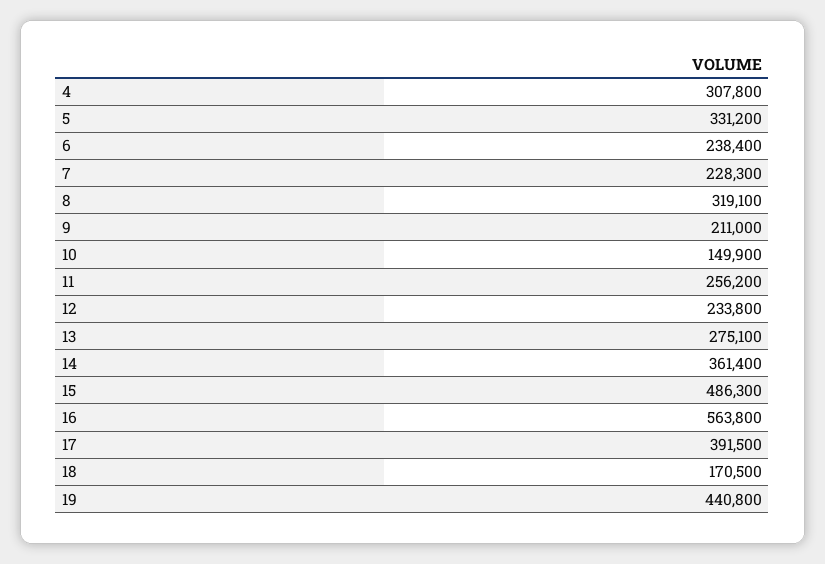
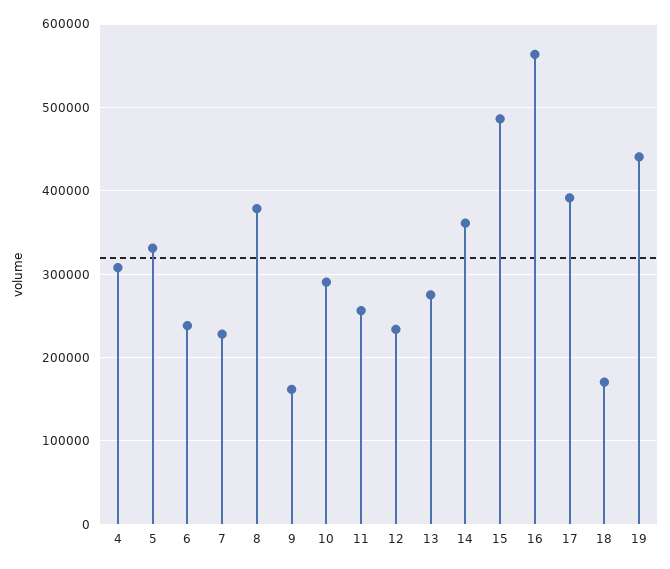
  {
    "4": 307800,
    "5": 331200,
    "6": 238400,
    "7": 228300,
-   "8": 319100,
+   "8": 380000,
-   "9": 211000,
+   "9": 160000,
-   "10": 149900,
+   "10": 290000,
    "11": 256200,
    "12": 233800,
    "13": 275100,
    "14": 361400,
    "15": 486300,
    "16": 563800,
    "17": 391500,
    "18": 170500,
    "19": 440800
  }

